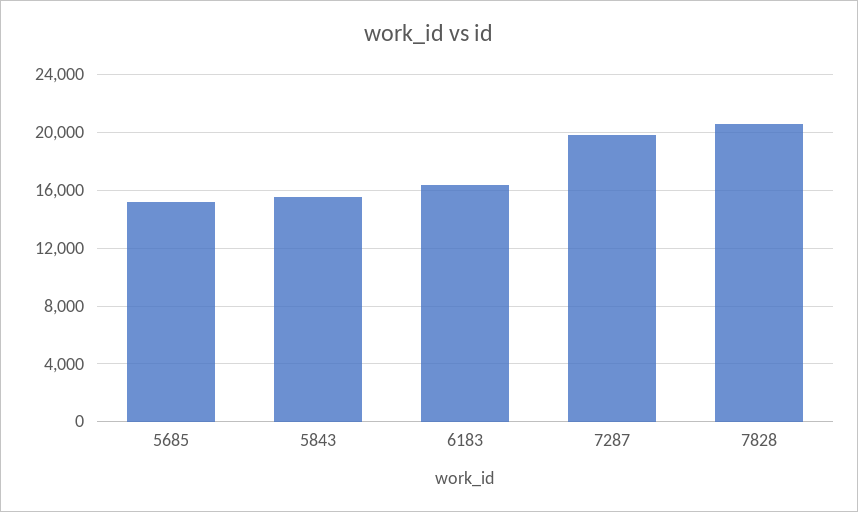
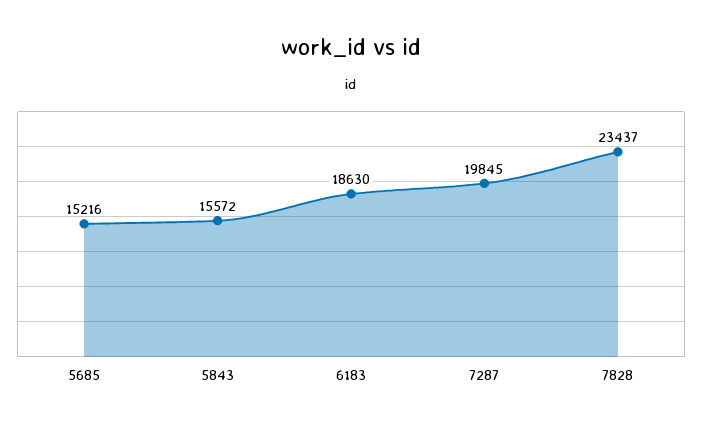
  {
    "5685": 15216,
    "5843": 15572,
-   "6183": 16500,
+   "6183": 18630,
    "7287": 19845,
-   "7828": 20500
+   "7828": 23437
  }

